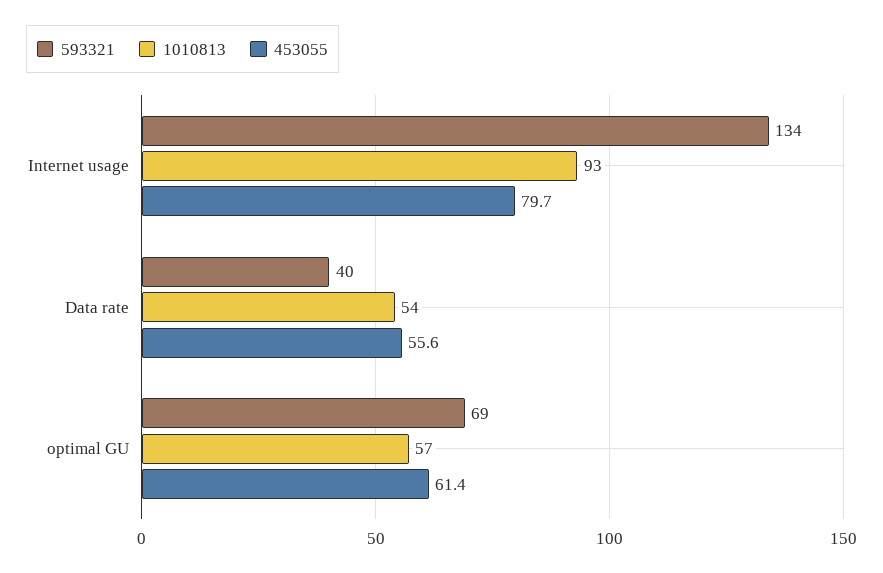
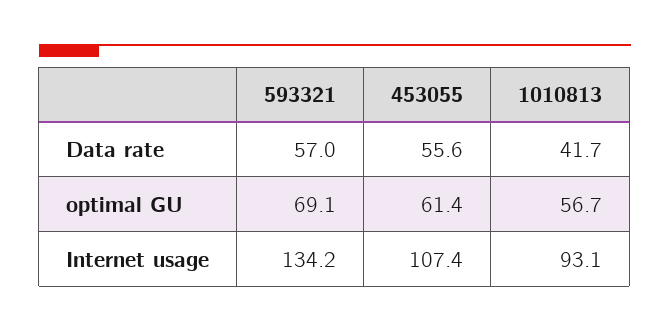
  {
    "593321": {
      "Internet usage": 134.2,
-     "Data rate": 40,
+     "Data rate": 57,
      "optimal GU": 69.1
    },
    "1010813": {
      "Internet usage": 93.1,
-     "Data rate": 54,
+     "Data rate": 41.7,
      "optimal GU": 56.7
    },
    "453055": {
-     "Internet usage": 79.7,
+     "Internet usage": 107.4,
      "Data rate": 55.6,
      "optimal GU": 61.4
    }
  }

